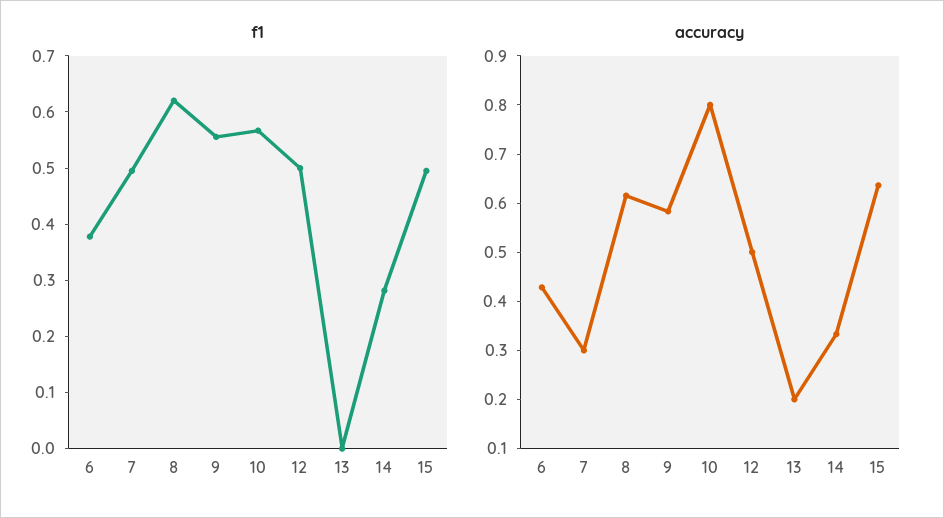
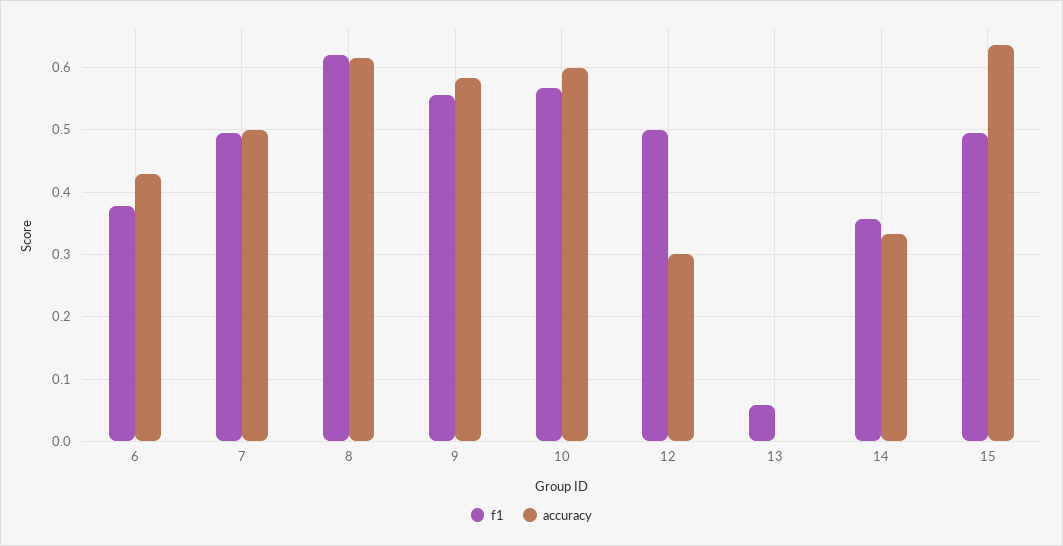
  {
    "f1": {
      "6": 0.38,
      "7": 0.49,
      "8": 0.62,
      "9": 0.56,
      "10": 0.57,
      "12": 0.5,
-     "13": 0,
+     "13": 0.06,
-     "14": 0.28,
+     "14": 0.36,
      "15": 0.49
    },
    "accuracy": {
      "6": 0.43,
-     "7": 0.3,
+     "7": 0.5,
      "8": 0.62,
      "9": 0.58,
-     "10": 0.8,
+     "10": 0.6,
-     "12": 0.5,
+     "12": 0.3,
-     "13": 0.2,
+     "13": 0,
      "14": 0.33,
      "15": 0.64
    }
  }

